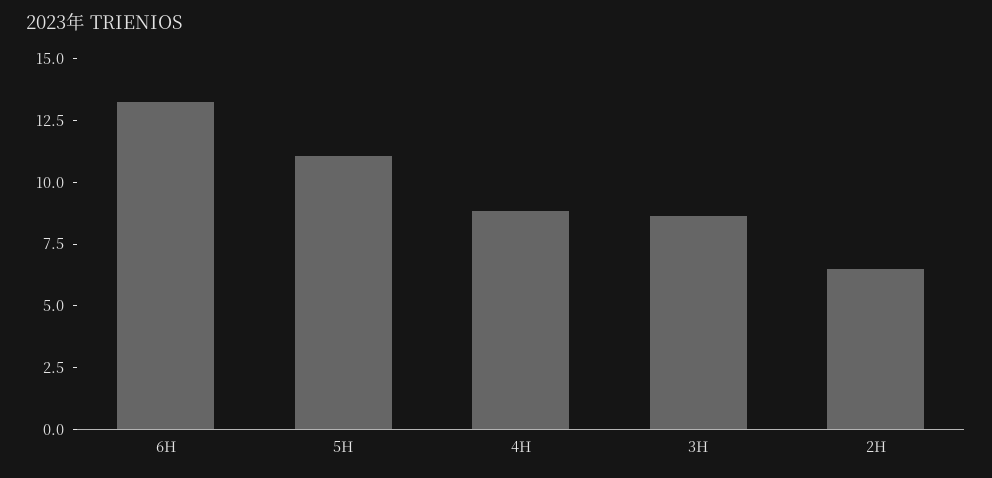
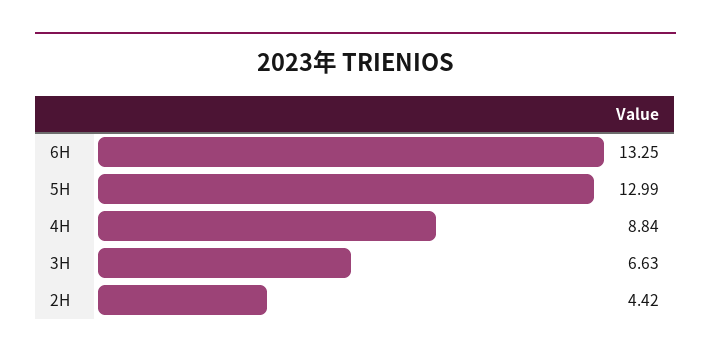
  {
    "6H": 13.25,
-   "5H": 11,
+   "5H": 12.99,
    "4H": 8.84,
-   "3H": 8.5,
+   "3H": 6.63,
-   "2H": 6.5
+   "2H": 4.42
  }

